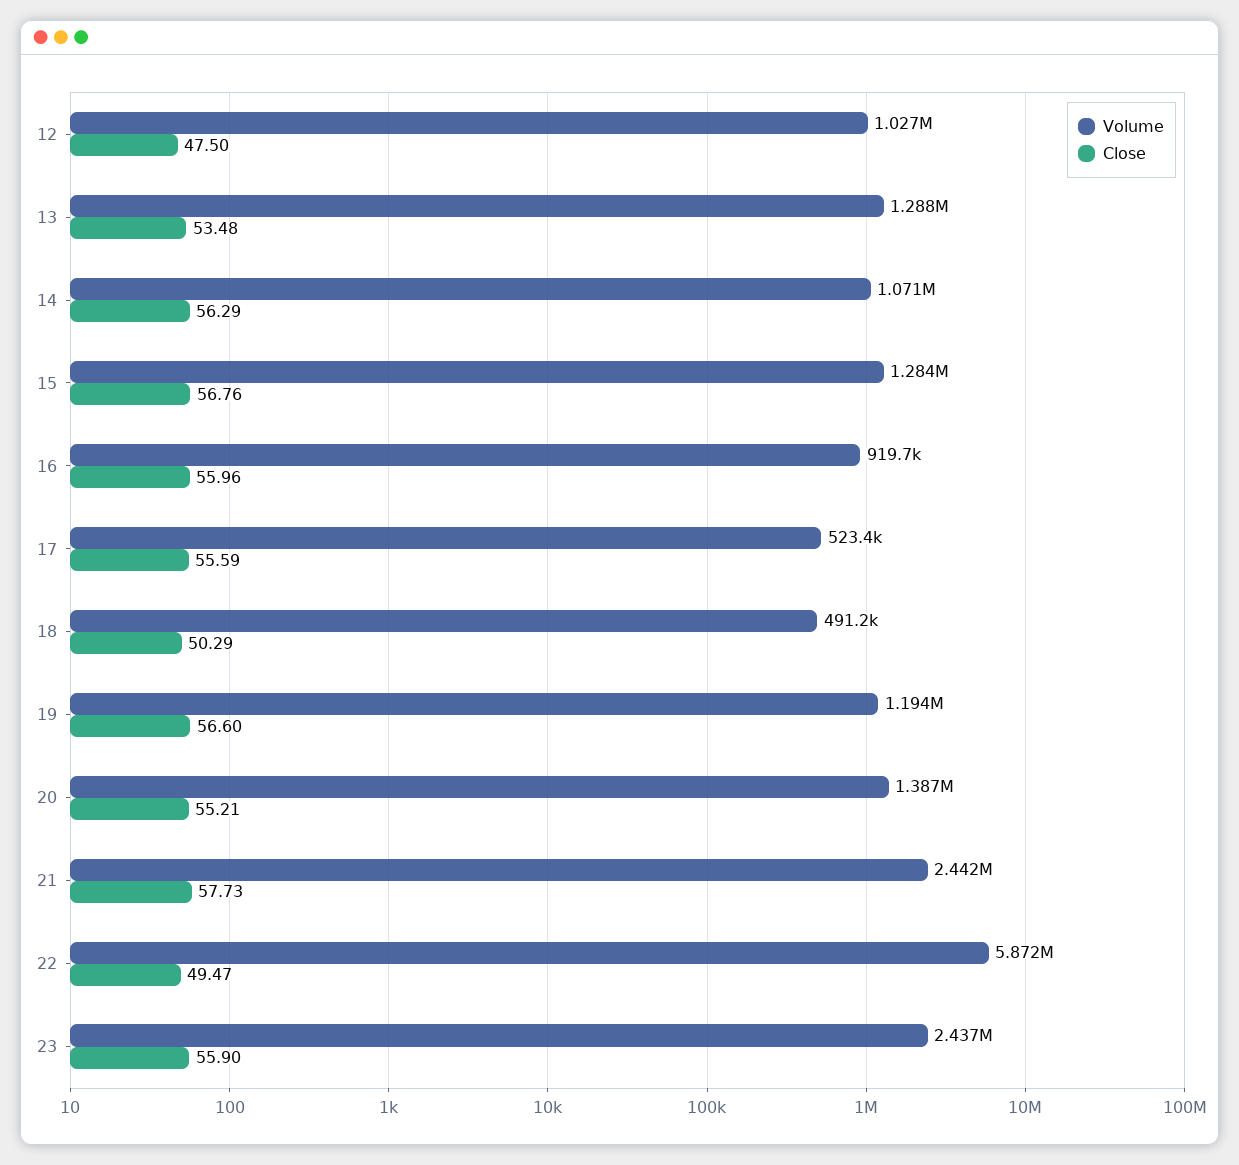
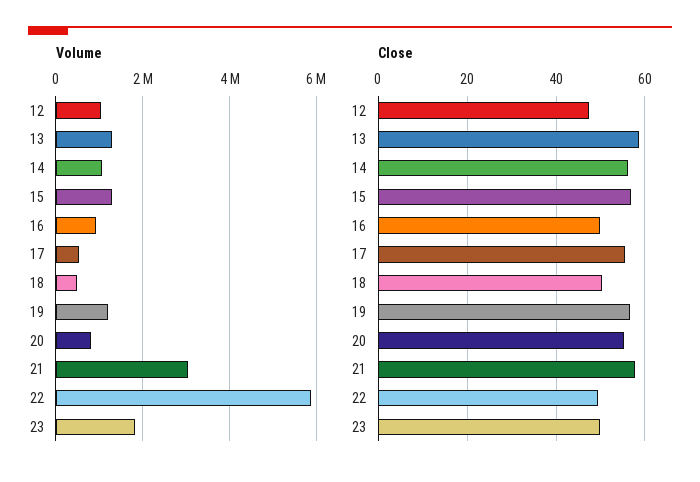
  {
    "Volume": {
      "12": 1027000,
      "13": 1288000,
      "14": 1071000,
      "15": 1284000,
      "16": 919700,
      "17": 523400,
      "18": 491200,
      "19": 1194000,
-     "20": 1387000,
+     "20": 800000,
-     "21": 2442000,
+     "21": 3000000,
      "22": 5872000,
-     "23": 2437000
+     "23": 1800000
    },
    "Close": {
      "12": 47.5,
-     "13": 53.48,
+     "13": 58,
      "14": 56.29,
      "15": 56.76,
-     "16": 55.96,
+     "16": 50,
      "17": 55.59,
      "18": 50.29,
      "19": 56.6,
      "20": 55.21,
      "21": 57.73,
      "22": 49.47,
-     "23": 55.9
+     "23": 50
    }
  }

